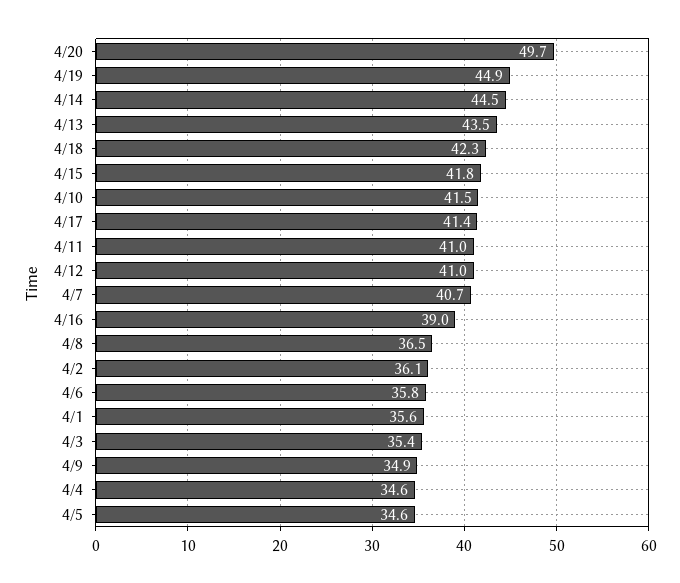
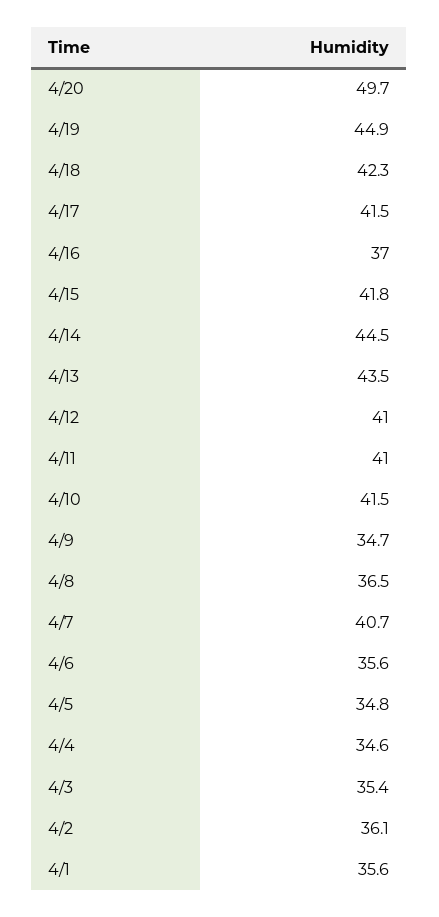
  {
    "4/20": 49.7,
    "4/19": 44.9,
    "4/14": 44.5,
    "4/13": 43.5,
    "4/18": 42.3,
    "4/15": 41.8,
    "4/10": 41.5,
-   "4/17": 41.4,
+   "4/17": 41.5,
    "4/11": 41,
    "4/12": 41,
    "4/7": 40.7,
-   "4/16": 39,
+   "4/16": 37,
    "4/8": 36.5,
    "4/2": 36.1,
-   "4/6": 35.8,
+   "4/6": 35.6,
    "4/1": 35.6,
    "4/3": 35.4,
-   "4/9": 34.9,
+   "4/9": 34.7,
    "4/4": 34.6,
-   "4/5": 34.6
+   "4/5": 34.8
  }

